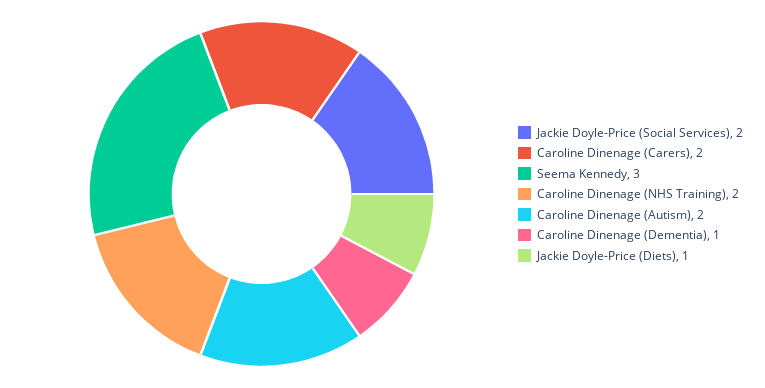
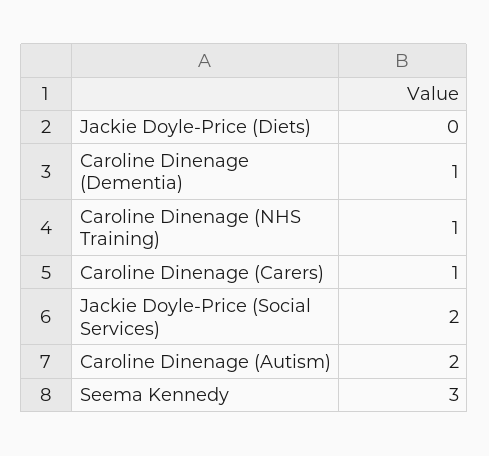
  {
    "Jackie Doyle-Price (Social Services)": 2,
-   "Caroline Dinenage (Carers)": 2,
+   "Caroline Dinenage (Carers)": 1,
    "Seema Kennedy": 3,
-   "Caroline Dinenage (NHS Training)": 2,
+   "Caroline Dinenage (NHS Training)": 1,
    "Caroline Dinenage (Autism)": 2,
    "Caroline Dinenage (Dementia)": 1,
-   "Jackie Doyle-Price (Diets)": 1
+   "Jackie Doyle-Price (Diets)": 0
  }

